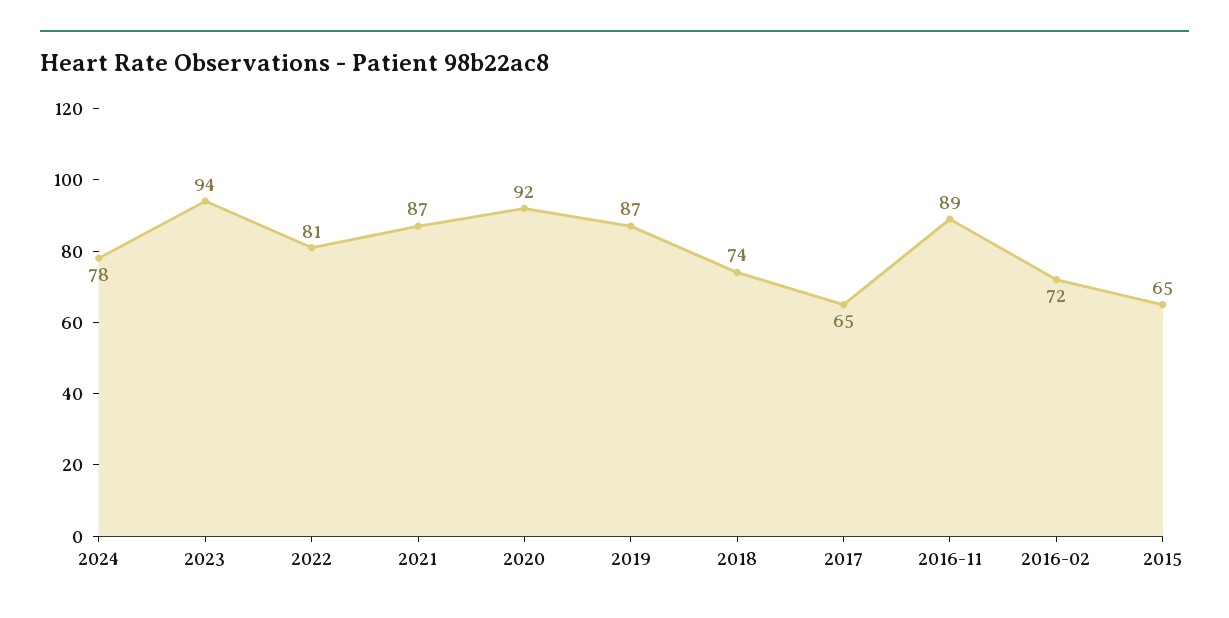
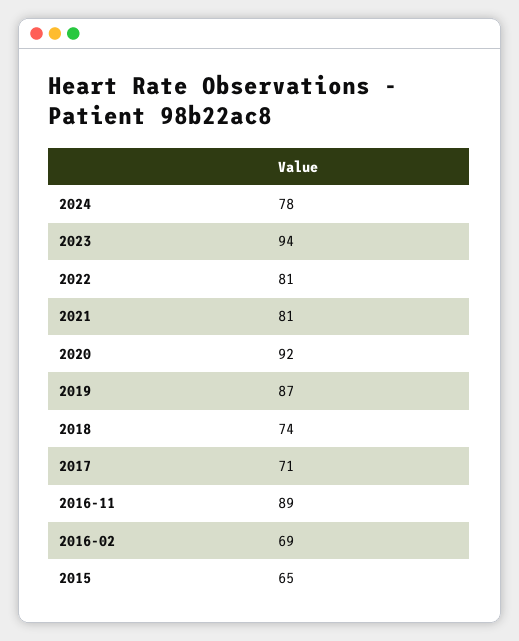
  {
    "2024": 78,
    "2023": 94,
    "2022": 81,
-   "2021": 87,
+   "2021": 81,
    "2020": 92,
    "2019": 87,
    "2018": 74,
-   "2017": 65,
+   "2017": 71,
    "2016-11": 89,
-   "2016-02": 72,
+   "2016-02": 69,
    "2015": 65
  }

